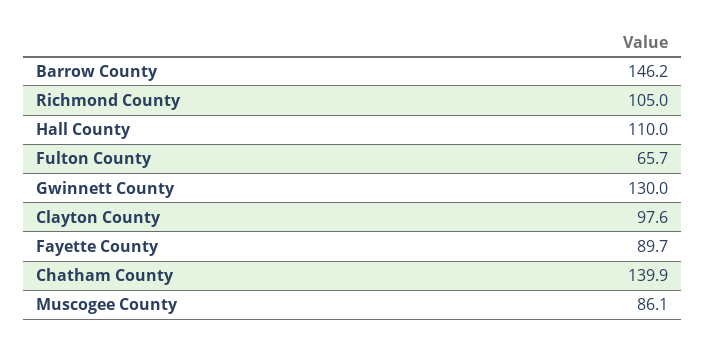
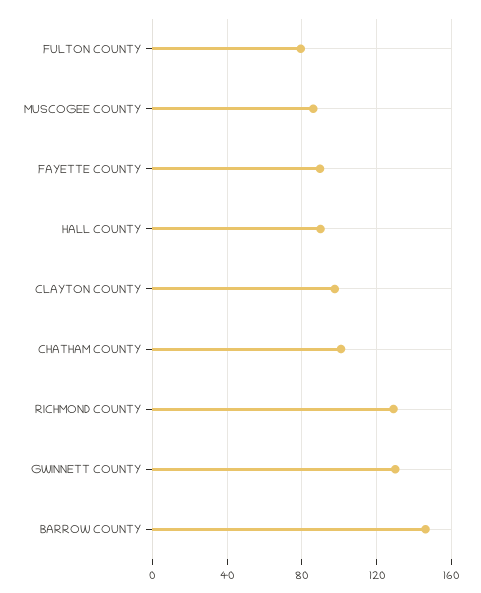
  {
    "Barrow County": 146.2,
-   "Richmond County": 105,
+   "Richmond County": 130,
-   "Hall County": 110,
+   "Hall County": 90,
-   "Fulton County": 65.7,
+   "Fulton County": 80,
    "Gwinnett County": 130,
    "Clayton County": 97.6,
    "Fayette County": 89.7,
-   "Chatham County": 139.9,
+   "Chatham County": 100,
    "Muscogee County": 86.1
  }

